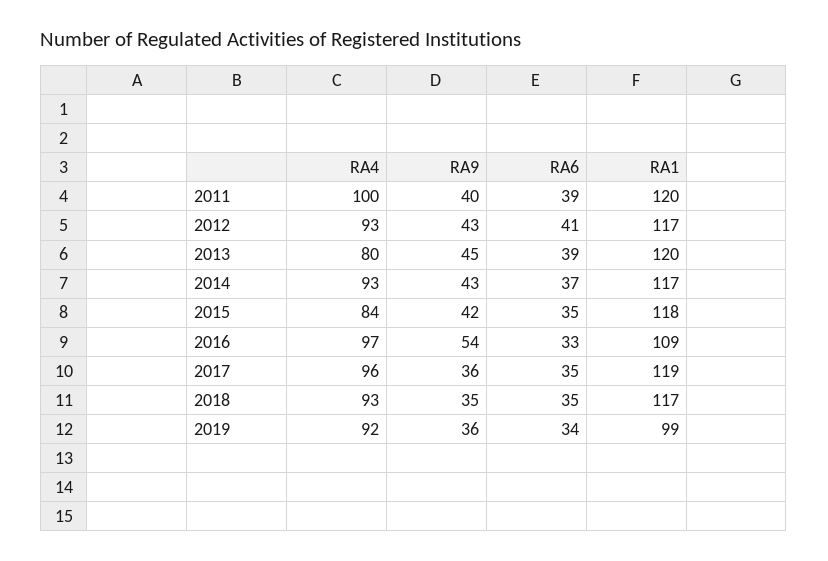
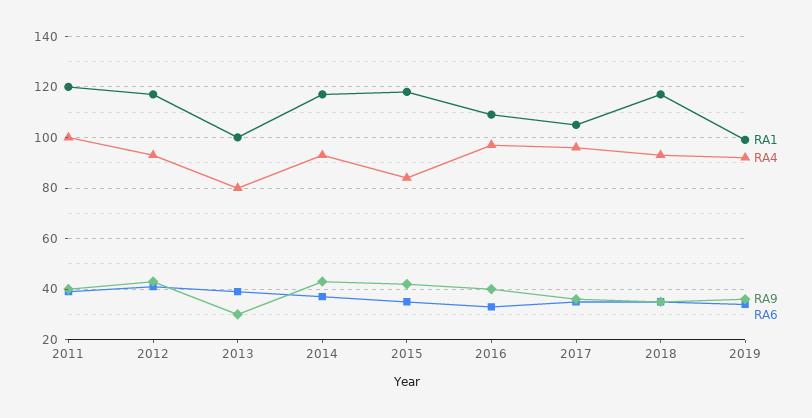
  {
    "RA4": {
      "2011": 100,
      "2012": 93,
      "2013": 80,
      "2014": 93,
      "2015": 84,
      "2016": 97,
      "2017": 96,
      "2018": 93,
      "2019": 92
    },
    "RA9": {
      "2011": 40,
      "2012": 43,
-     "2013": 45,
+     "2013": 30,
      "2014": 43,
      "2015": 42,
-     "2016": 54,
+     "2016": 40,
      "2017": 36,
      "2018": 35,
      "2019": 36
    },
    "RA6": {
      "2011": 39,
      "2012": 41,
      "2013": 39,
      "2014": 37,
      "2015": 35,
      "2016": 33,
      "2017": 35,
      "2018": 35,
      "2019": 34
    },
    "RA1": {
      "2011": 120,
      "2012": 117,
-     "2013": 120,
+     "2013": 100,
      "2014": 117,
      "2015": 118,
      "2016": 109,
-     "2017": 119,
+     "2017": 105,
      "2018": 117,
      "2019": 99
    }
  }

